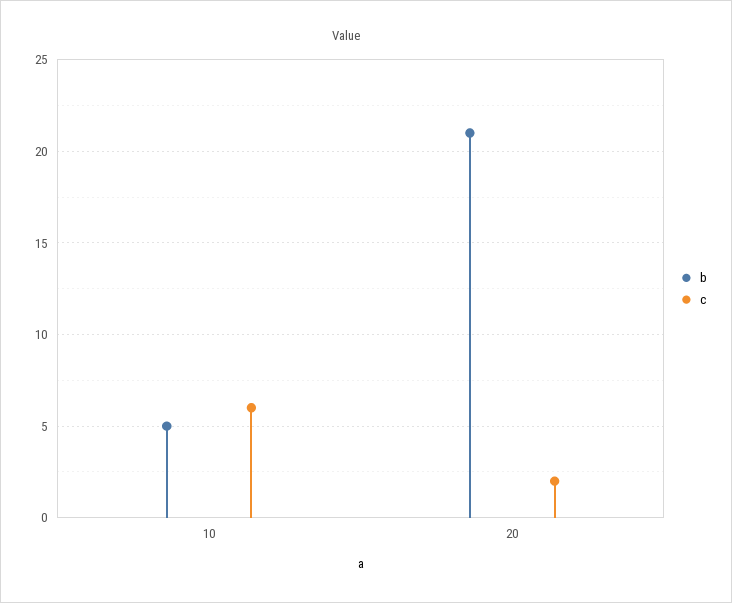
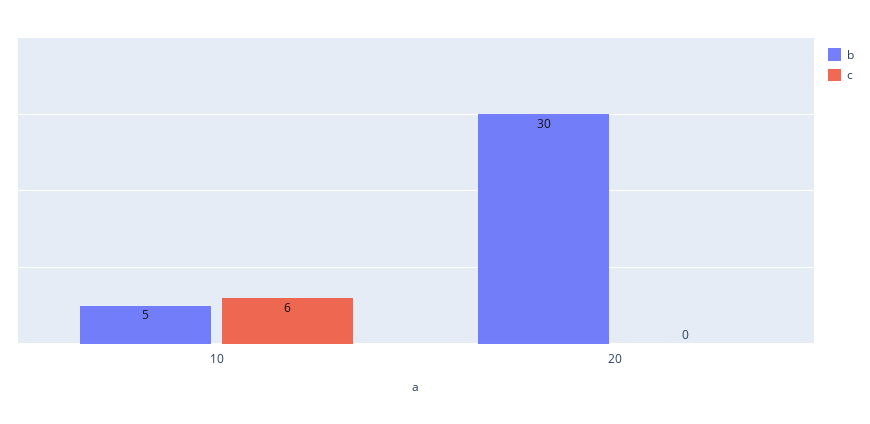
  {
    "b": {
      "10": 5,
-     "20": 21
+     "20": 30
    },
    "c": {
      "10": 6,
-     "20": 2
+     "20": 0
    }
  }

